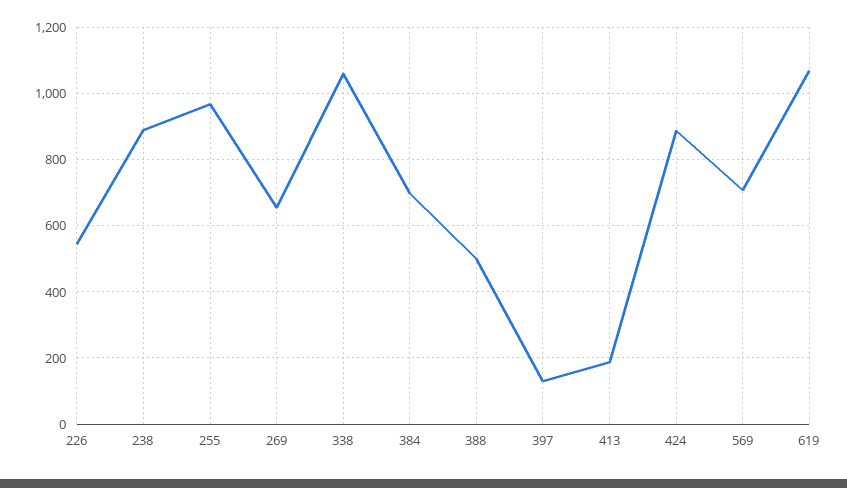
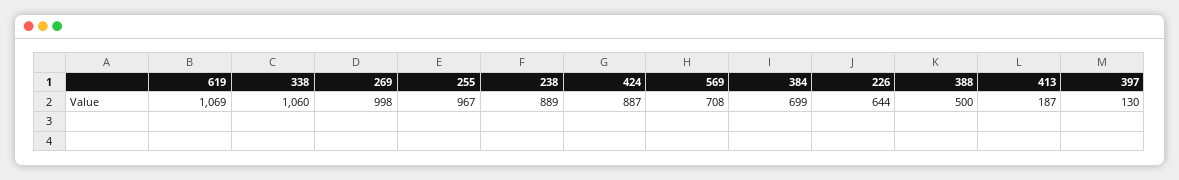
  {
-   "226": 540,
+   "226": 644,
    "238": 889,
    "255": 967,
-   "269": 660,
+   "269": 998,
    "338": 1060,
    "384": 699,
    "388": 500,
    "397": 130,
    "413": 187,
    "424": 887,
    "569": 708,
    "619": 1069
  }

